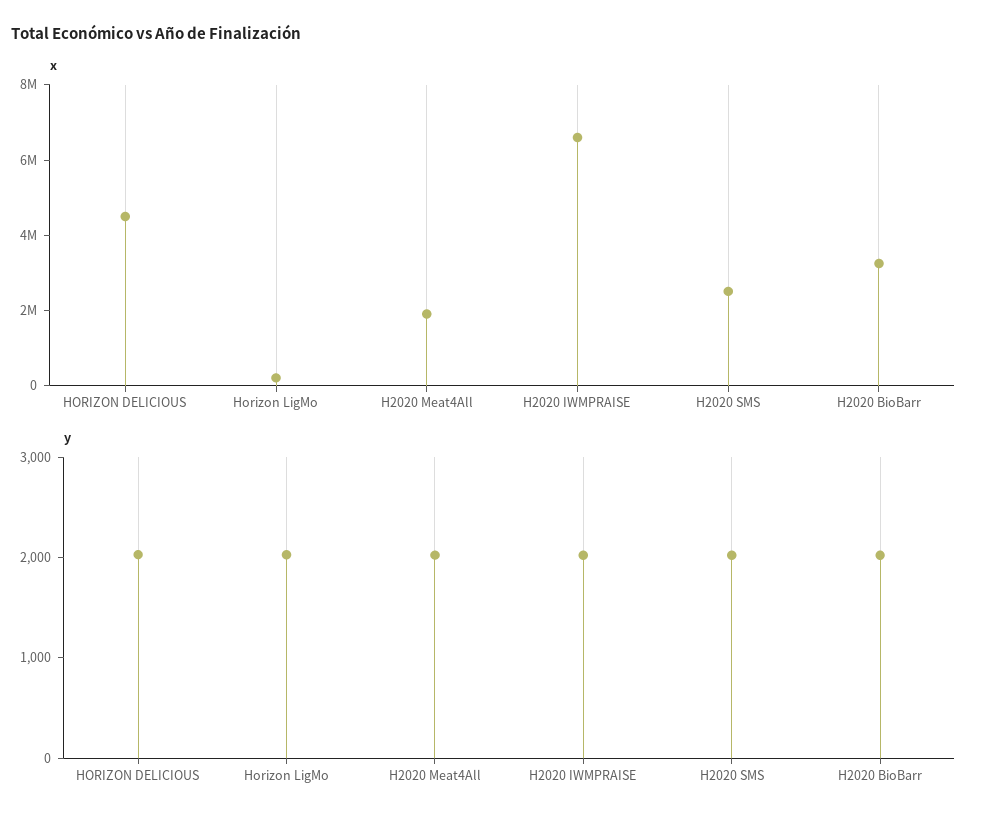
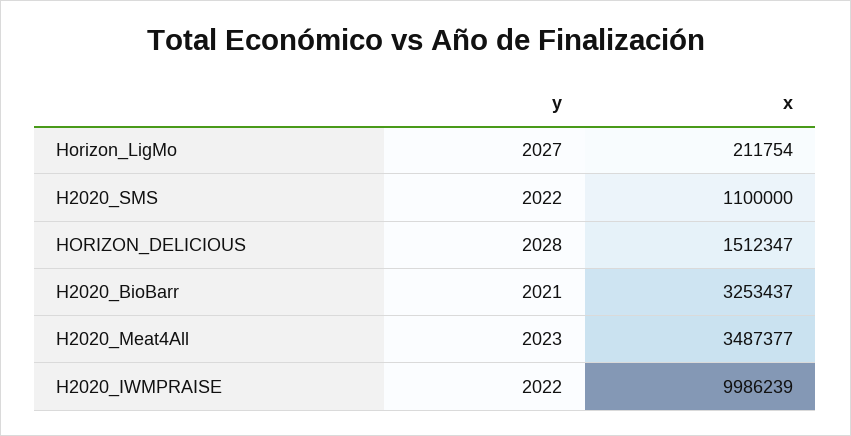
  {
    "x": {
-     "HORIZON DELICIOUS": 4500000,
+     "HORIZON DELICIOUS": 1512347,
      "Horizon LigMo": 211754,
-     "H2020 Meat4All": 2000000,
+     "H2020 Meat4All": 3487377,
-     "H2020 IWMPRAISE": 6500000,
+     "H2020 IWMPRAISE": 9986239,
-     "H2020 SMS": 2500000,
+     "H2020 SMS": 1100000,
      "H2020 BioBarr": 3253437
    },
    "y": {
      "HORIZON DELICIOUS": 2028,
      "Horizon LigMo": 2027,
      "H2020 Meat4All": 2023,
      "H2020 IWMPRAISE": 2022,
      "H2020 SMS": 2022,
      "H2020 BioBarr": 2021
    }
  }

